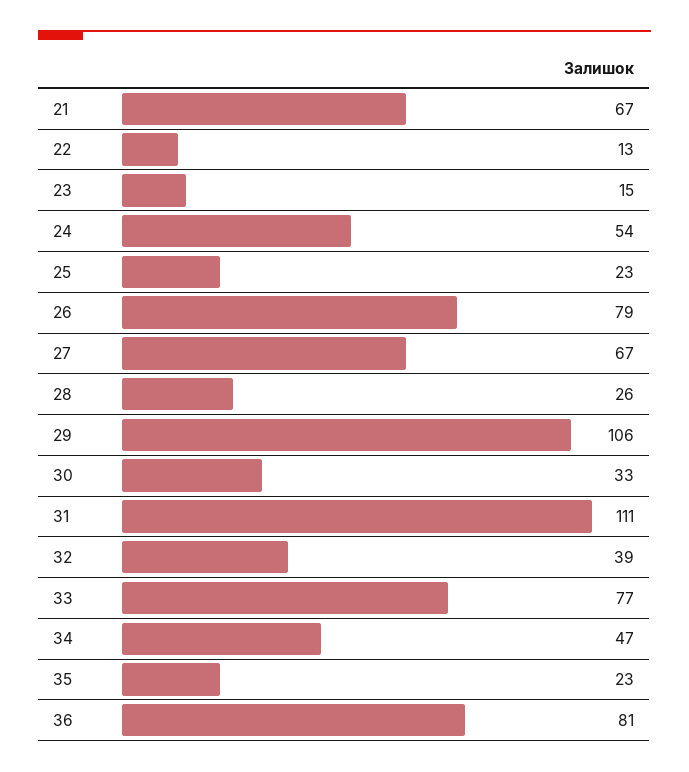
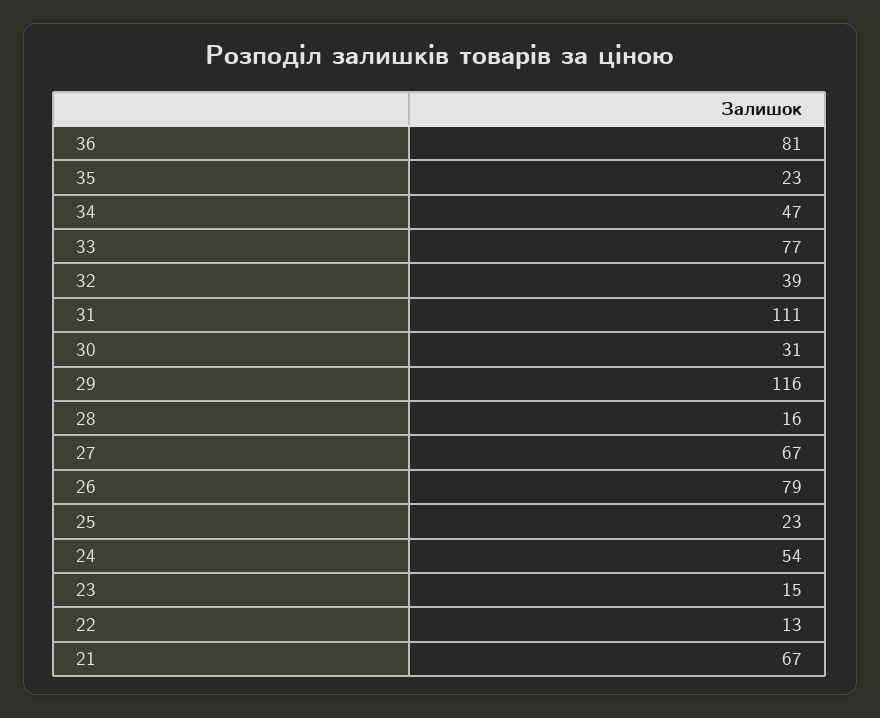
  {
    "21": 67,
    "22": 13,
    "23": 15,
    "24": 54,
    "25": 23,
    "26": 79,
    "27": 67,
-   "28": 26,
+   "28": 16,
-   "29": 106,
+   "29": 116,
-   "30": 33,
+   "30": 31,
    "31": 111,
    "32": 39,
    "33": 77,
    "34": 47,
    "35": 23,
    "36": 81
  }

